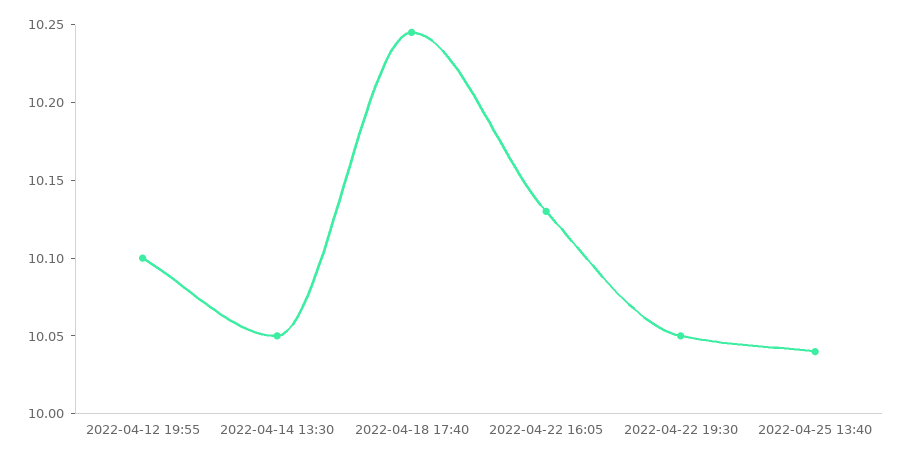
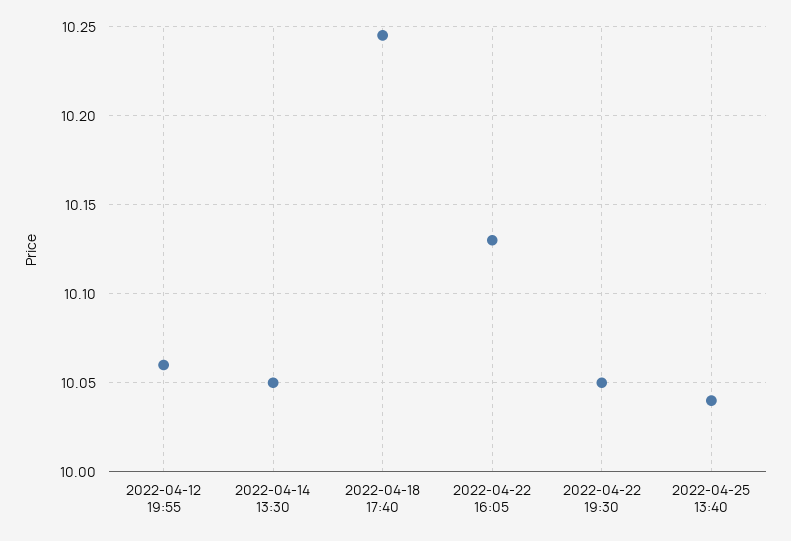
  {
-   "2022-04-12 19:55": 10.1,
+   "2022-04-12 19:55": 10.06,
    "2022-04-14 13:30": 10.05,
    "2022-04-18 17:40": 10.245,
    "2022-04-22 16:05": 10.13,
    "2022-04-22 19:30": 10.05,
    "2022-04-25 13:40": 10.04
  }

